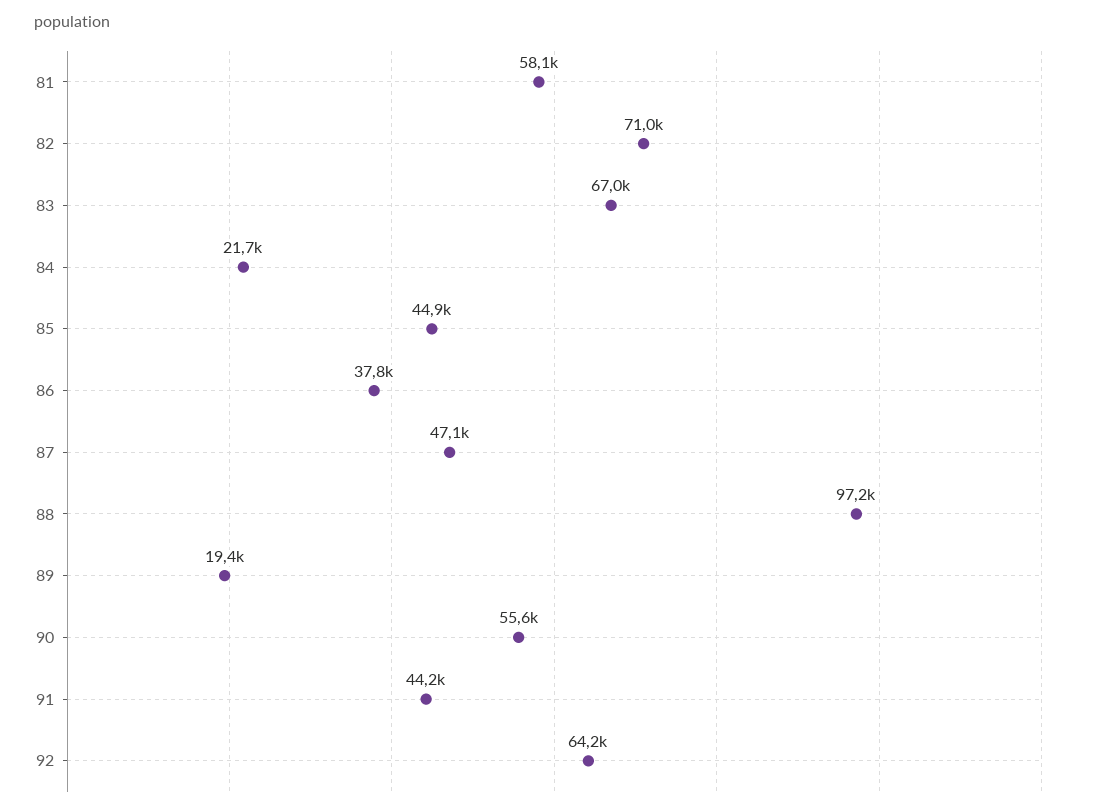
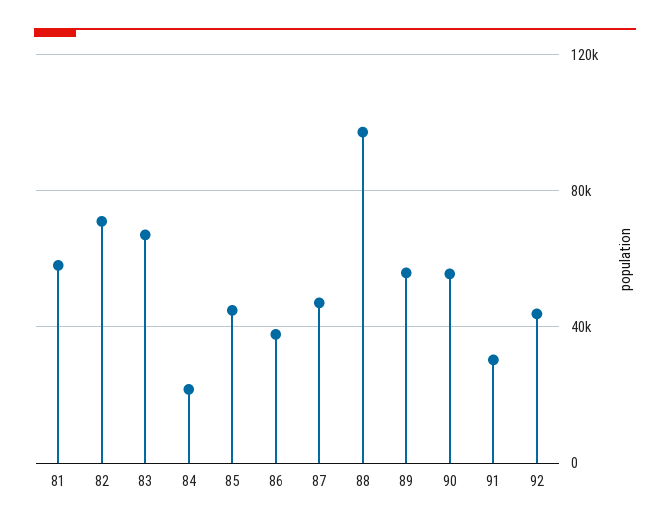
  {
    "81": 58100,
    "82": 71000,
    "83": 67000,
    "84": 21700,
    "85": 44900,
    "86": 37800,
    "87": 47100,
    "88": 97200,
-   "89": 19400,
+   "89": 55000,
    "90": 55600,
-   "91": 44200,
+   "91": 30000,
-   "92": 64200
+   "92": 45000
  }

